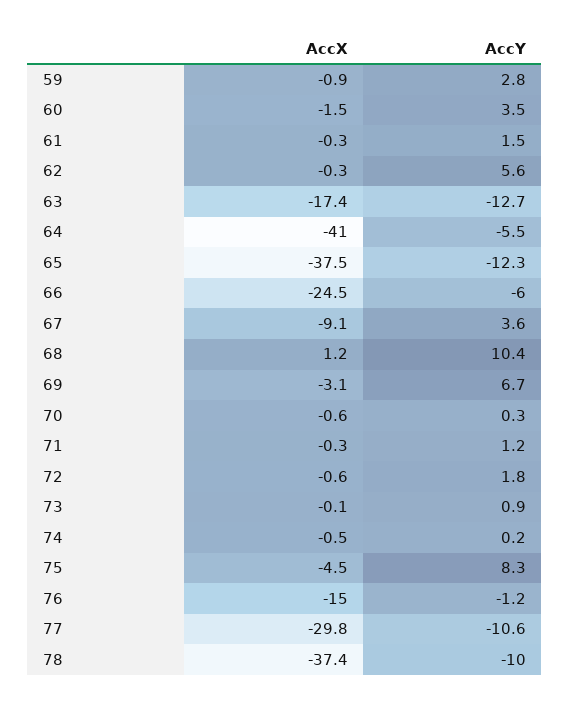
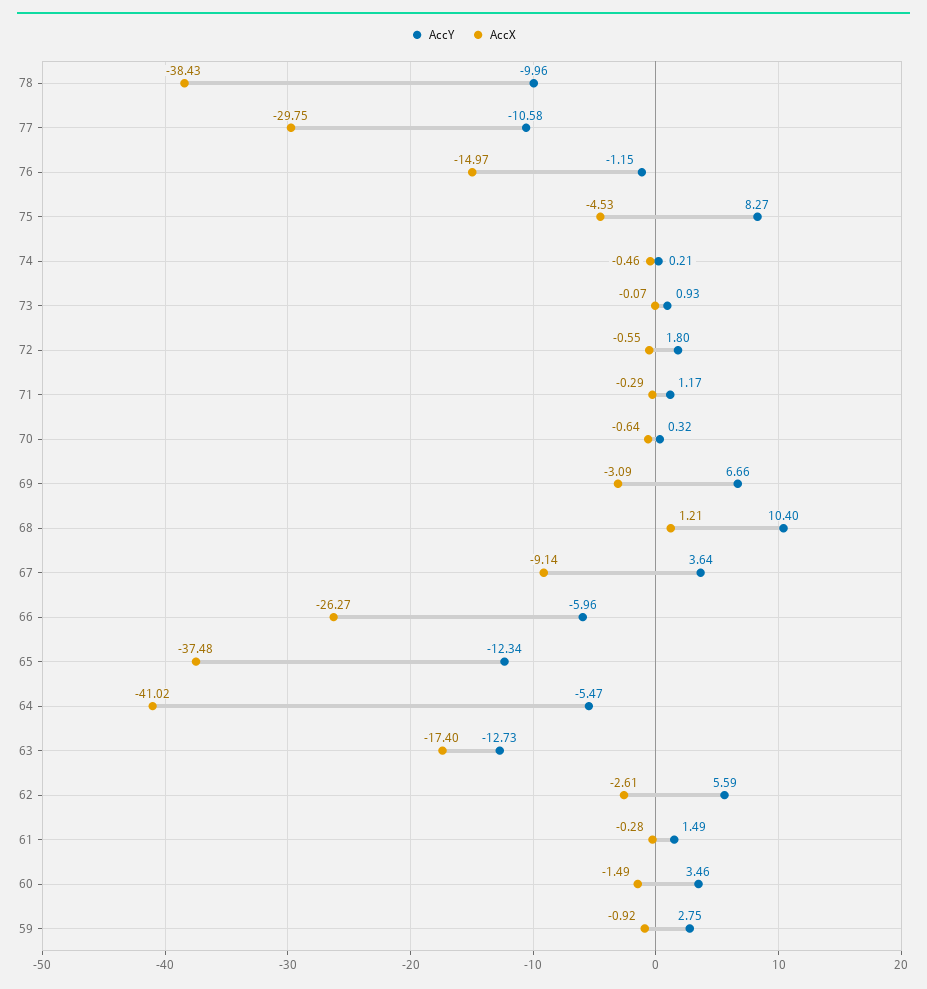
  {
    "AccX": {
      "59": -0.92,
      "60": -1.49,
      "61": -0.28,
-     "62": -0.3,
+     "62": -2.61,
      "63": -17.4,
      "64": -41.02,
      "65": -37.48,
-     "66": -24.5,
+     "66": -26.27,
      "67": -9.14,
      "68": 1.21,
      "69": -3.09,
      "70": -0.64,
      "71": -0.29,
      "72": -0.55,
      "73": -0.07,
      "74": -0.46,
      "75": -4.53,
      "76": -14.97,
      "77": -29.75,
-     "78": -37.4
+     "78": -38.43
    },
    "AccY": {
      "59": 2.75,
      "60": 3.46,
      "61": 1.49,
      "62": 5.59,
      "63": -12.73,
      "64": -5.47,
      "65": -12.34,
      "66": -5.96,
      "67": 3.64,
      "68": 10.4,
      "69": 6.66,
      "70": 0.32,
      "71": 1.17,
      "72": 1.8,
      "73": 0.93,
      "74": 0.21,
      "75": 8.27,
      "76": -1.15,
      "77": -10.58,
      "78": -9.96
    }
  }

